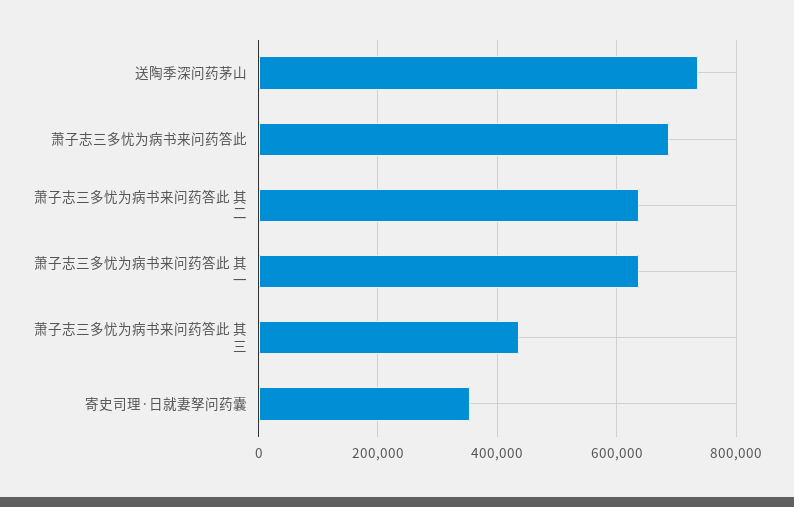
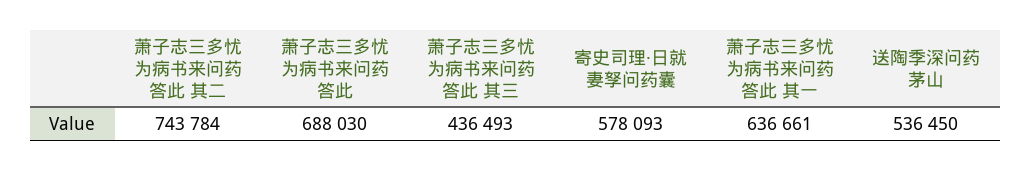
  {
-   "送陶季深问药茅山": 740000,
+   "送陶季深问药茅山": 536450,
    "萧子志三多忧为病书来问药答此": 688030,
-   "萧子志三多忧为病书来问药答此 其二": 640000,
+   "萧子志三多忧为病书来问药答此 其二": 743784,
    "萧子志三多忧为病书来问药答此 其一": 636661,
    "萧子志三多忧为病书来问药答此 其三": 436493,
-   "寄史司理·日就妻孥问药囊": 360000
+   "寄史司理·日就妻孥问药囊": 578093
  }

